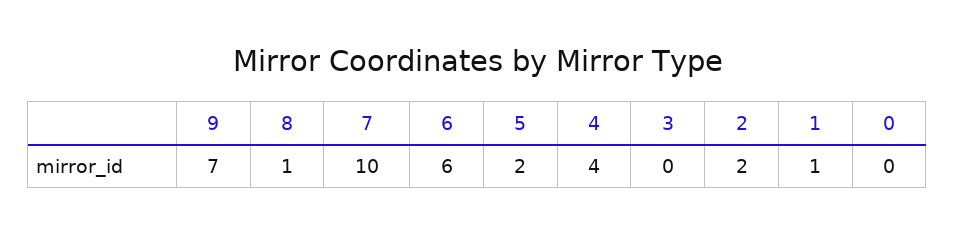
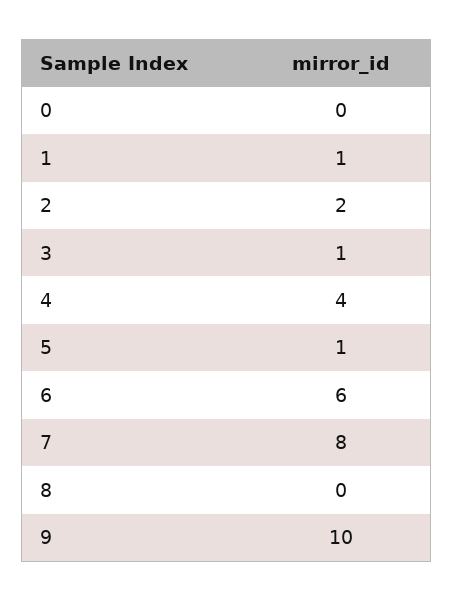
  {
-   "9": 7,
+   "9": 10,
-   "8": 1,
+   "8": 0,
-   "7": 10,
+   "7": 8,
    "6": 6,
-   "5": 2,
+   "5": 1,
    "4": 4,
-   "3": 0,
+   "3": 1,
    "2": 2,
    "1": 1,
    "0": 0
  }

